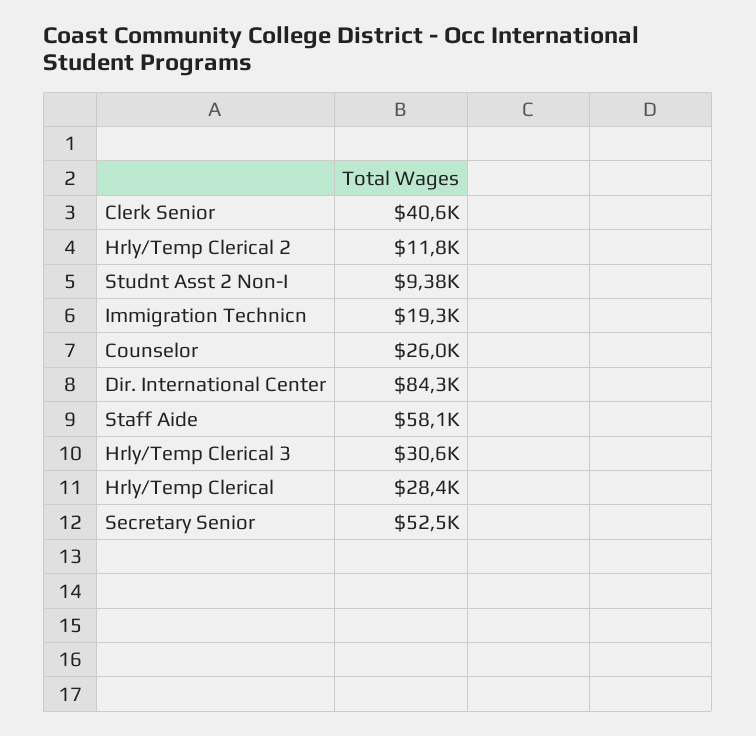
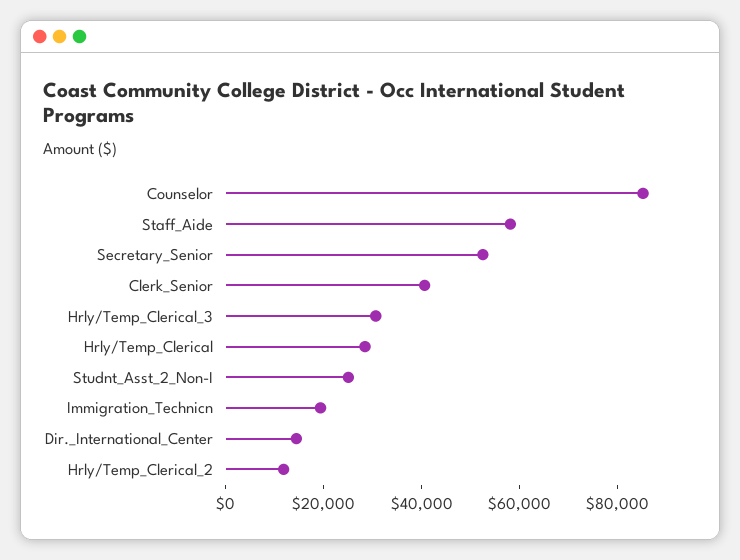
  {
    "Clerk Senior": 40600,
    "Hrly/Temp Clerical 2": 11800,
-   "Studnt Asst 2 Non-I": 9380,
+   "Studnt Asst 2 Non-I": 25000,
    "Immigration Technicn": 19300,
-   "Counselor": 26000,
+   "Counselor": 85000,
-   "Dir. International Center": 84300,
+   "Dir. International Center": 15000,
    "Staff Aide": 58100,
    "Hrly/Temp Clerical 3": 30600,
    "Hrly/Temp Clerical": 28400,
    "Secretary Senior": 52500
  }

